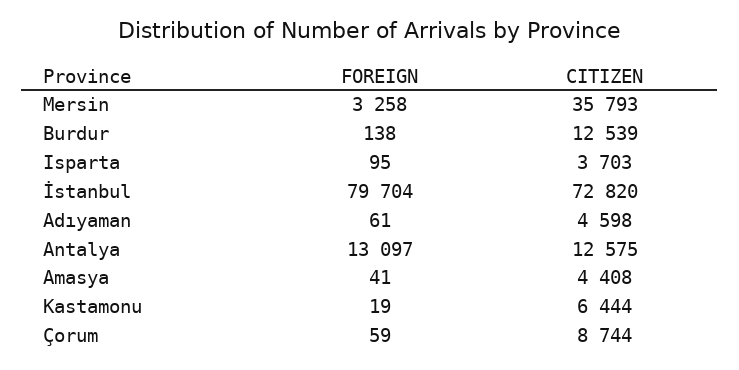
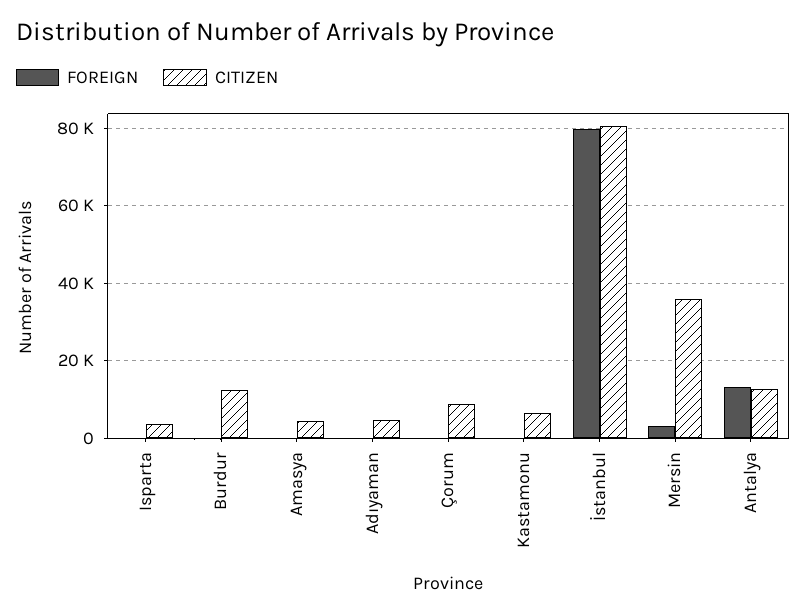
  {
    "FOREIGN": {
      "Mersin": 3258,
      "Burdur": 138,
      "Isparta": 95,
      "İstanbul": 79704,
      "Adıyaman": 61,
      "Antalya": 13097,
      "Amasya": 41,
      "Kastamonu": 19,
      "Çorum": 59
    },
    "CITIZEN": {
      "Mersin": 35793,
      "Burdur": 12539,
      "Isparta": 3703,
-     "İstanbul": 72820,
+     "İstanbul": 80000,
      "Adıyaman": 4598,
      "Antalya": 12575,
      "Amasya": 4408,
      "Kastamonu": 6444,
      "Çorum": 8744
    }
  }

